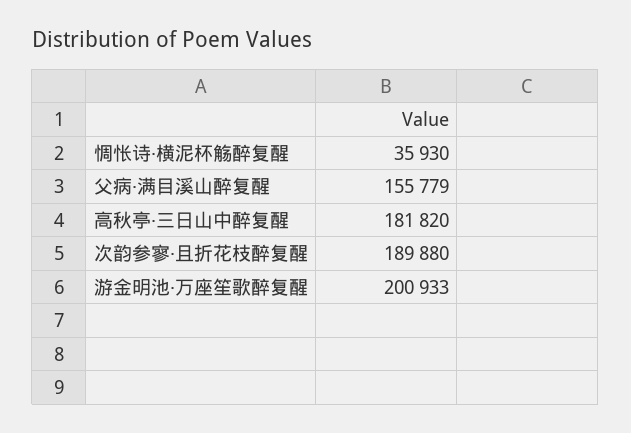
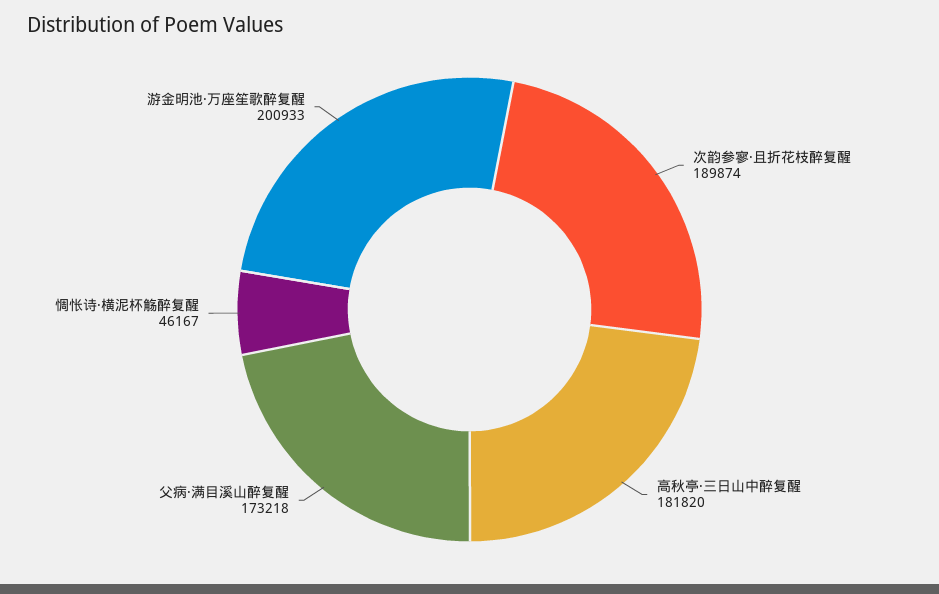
  {
-   "惆怅诗·横泥杯觞醉复醒": 35930,
+   "惆怅诗·横泥杯觞醉复醒": 46167,
-   "父病·满目溪山醉复醒": 155779,
+   "父病·满目溪山醉复醒": 173218,
    "高秋亭·三日山中醉复醒": 181820,
-   "次韵参寥·且折花枝醉复醒": 189880,
+   "次韵参寥·且折花枝醉复醒": 189874,
    "游金明池·万座笙歌醉复醒": 200933
  }

